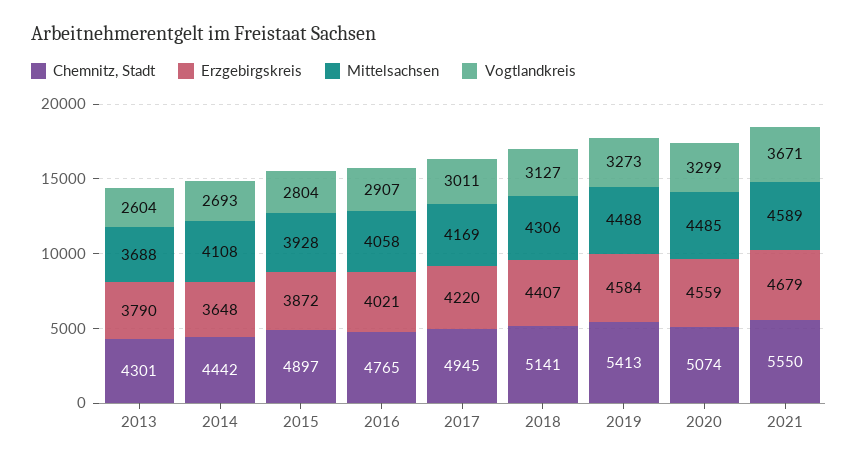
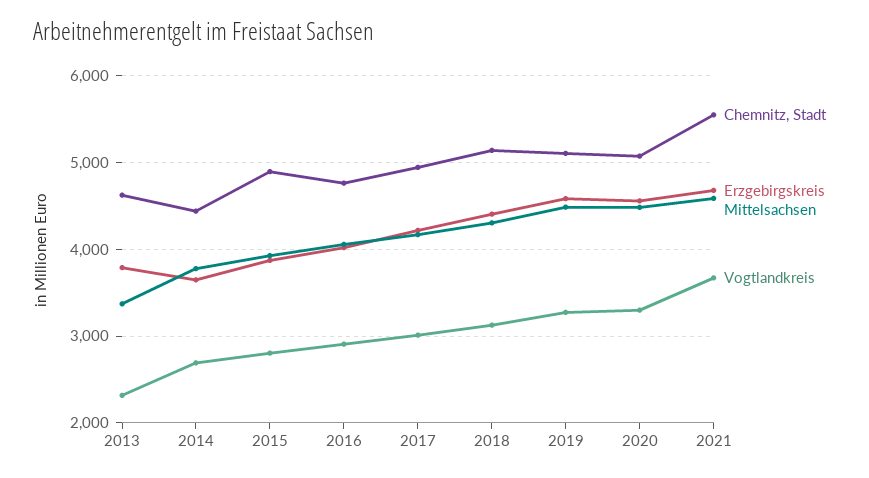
  {
    "Chemnitz, Stadt": {
-     "2013": 4301,
+     "2013": 4600,
      "2014": 4442,
      "2015": 4897,
      "2016": 4765,
      "2017": 4945,
      "2018": 5141,
-     "2019": 5413,
+     "2019": 5100,
      "2020": 5074,
      "2021": 5550
    },
    "Erzgebirgskreis": {
      "2013": 3790,
      "2014": 3648,
      "2015": 3872,
      "2016": 4021,
      "2017": 4220,
      "2018": 4407,
      "2019": 4584,
      "2020": 4559,
      "2021": 4679
    },
    "Mittelsachsen": {
-     "2013": 3688,
+     "2013": 3400,
-     "2014": 4108,
+     "2014": 3800,
      "2015": 3928,
      "2016": 4058,
      "2017": 4169,
      "2018": 4306,
      "2019": 4488,
      "2020": 4485,
      "2021": 4589
    },
    "Vogtlandkreis": {
-     "2013": 2604,
+     "2013": 2300,
      "2014": 2693,
      "2015": 2804,
      "2016": 2907,
      "2017": 3011,
      "2018": 3127,
      "2019": 3273,
      "2020": 3299,
      "2021": 3671
    }
  }

